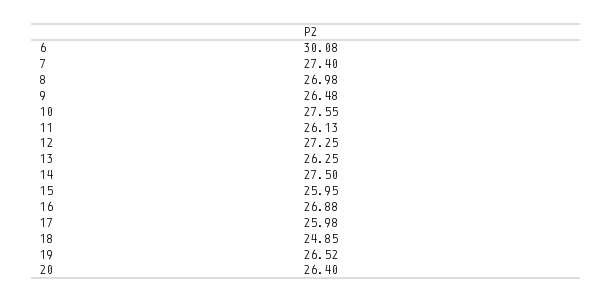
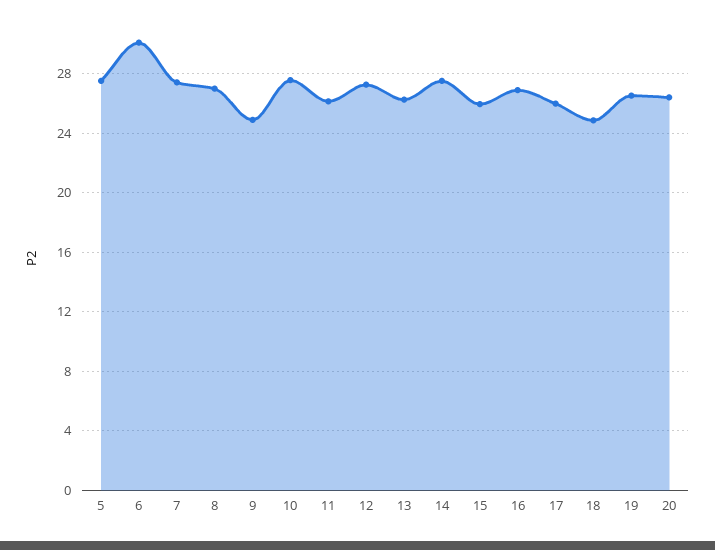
  {
    "6": 30.08,
    "7": 27.4,
    "8": 26.98,
-   "9": 26.48,
+   "9": 25,
    "10": 27.55,
    "11": 26.13,
    "12": 27.25,
    "13": 26.25,
    "14": 27.5,
    "15": 25.95,
    "16": 26.88,
    "17": 25.98,
    "18": 24.85,
    "19": 26.52,
-   "20": 26.4
+   "20": 26.4,
+   "5": 27.5
  }

